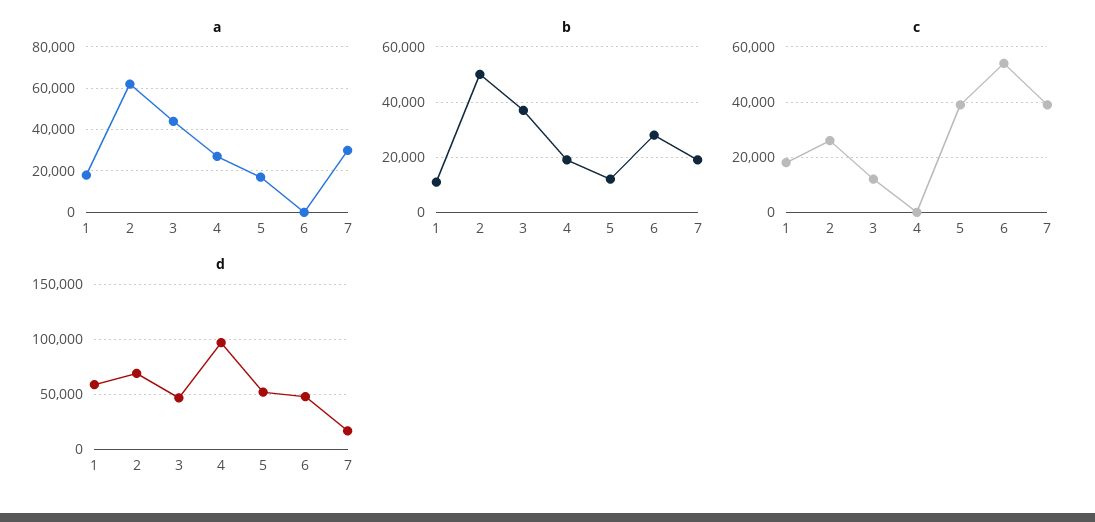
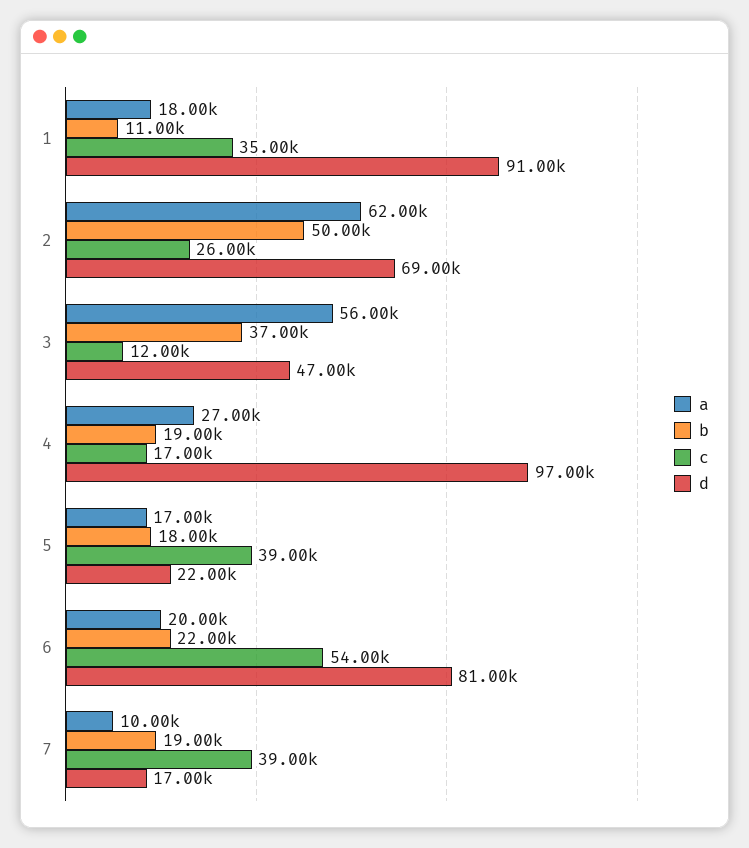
  {
    "a": {
      "1": 18000,
      "2": 62000,
-     "3": 45000,
+     "3": 56000,
      "4": 27000,
      "5": 17000,
-     "6": 0,
+     "6": 20000,
-     "7": 30000
+     "7": 10000
    },
    "b": {
      "1": 11000,
      "2": 50000,
      "3": 37000,
      "4": 19000,
-     "5": 12500,
+     "5": 18000,
-     "6": 27500,
+     "6": 22000,
      "7": 19000
    },
    "c": {
-     "1": 17500,
+     "1": 35000,
      "2": 26000,
      "3": 12000,
-     "4": 0,
+     "4": 17000,
      "5": 39000,
      "6": 54000,
      "7": 39000
    },
    "d": {
-     "1": 60000,
+     "1": 91000,
      "2": 69000,
      "3": 47000,
      "4": 97000,
-     "5": 50000,
+     "5": 22000,
-     "6": 50000,
+     "6": 81000,
      "7": 17000
    }
  }

